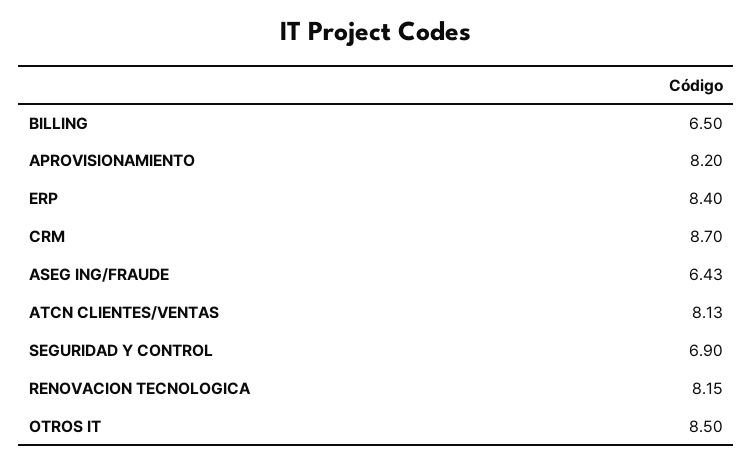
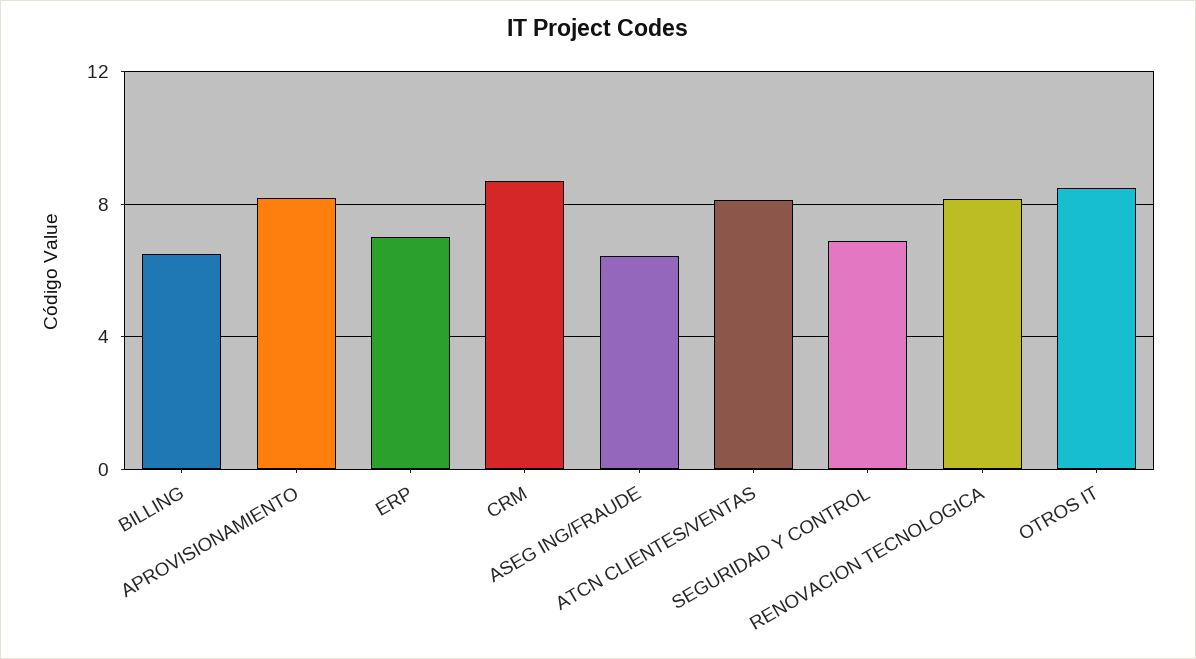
  {
    "BILLING": 6.5,
    "APROVISIONAMIENTO": 8.2,
-   "ERP": 8.4,
+   "ERP": 7,
    "CRM": 8.7,
    "ASEG ING/FRAUDE": 6.43,
    "ATCN CLIENTES/VENTAS": 8.13,
    "SEGURIDAD Y CONTROL": 6.9,
    "RENOVACION TECNOLOGICA": 8.15,
    "OTROS IT": 8.5
  }

